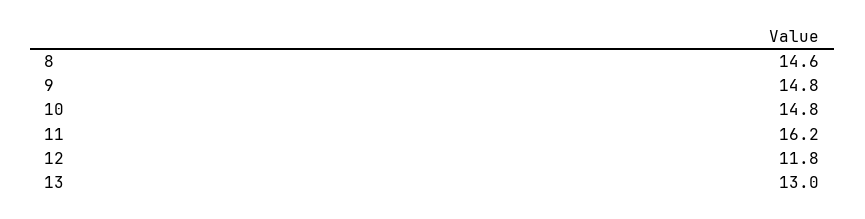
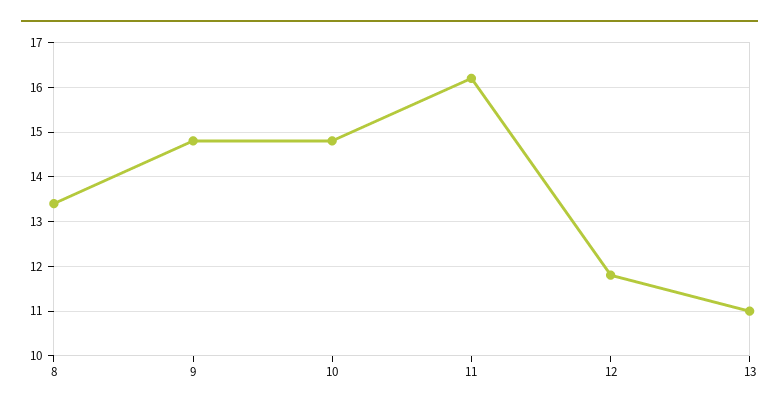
  {
-   "8": 14.6,
+   "8": 13.5,
    "9": 14.8,
    "10": 14.8,
    "11": 16.2,
    "12": 11.8,
-   "13": 13
+   "13": 11
  }

